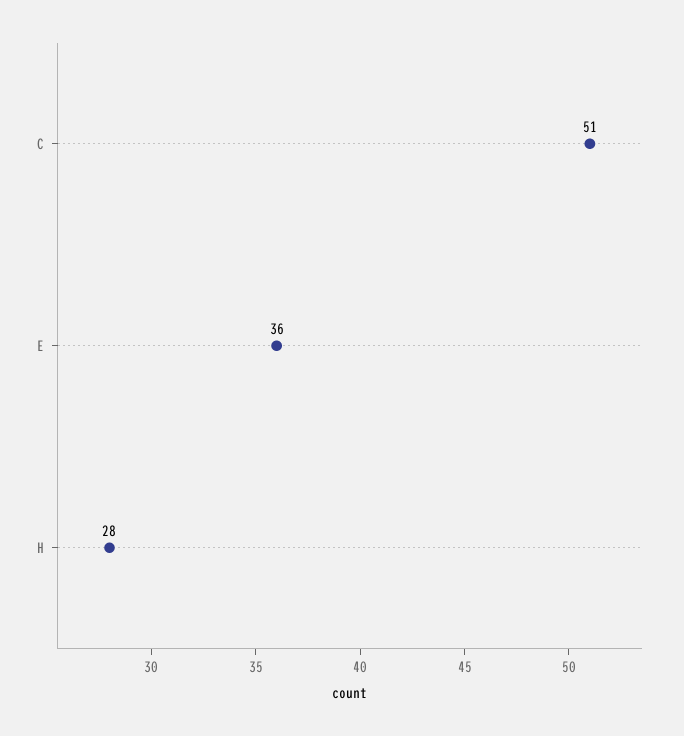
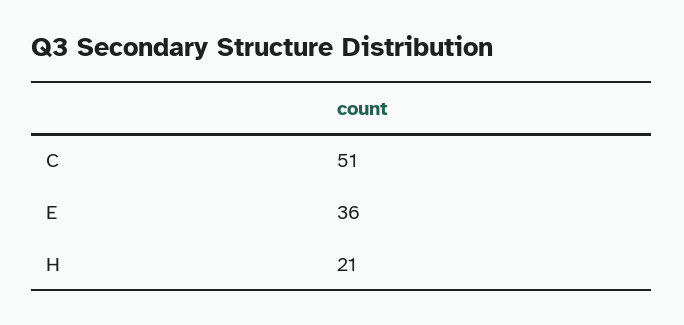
  {
    "C": 51,
    "E": 36,
-   "H": 28
+   "H": 21
  }

